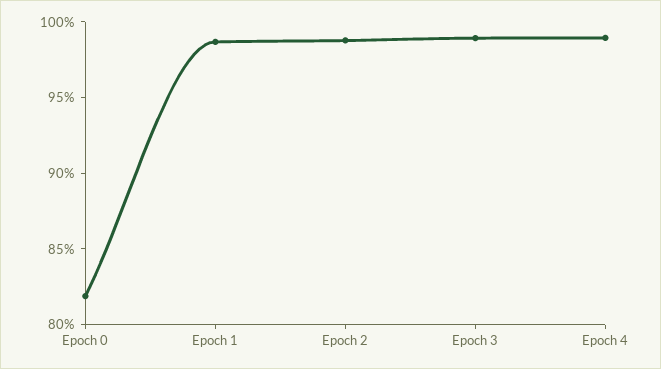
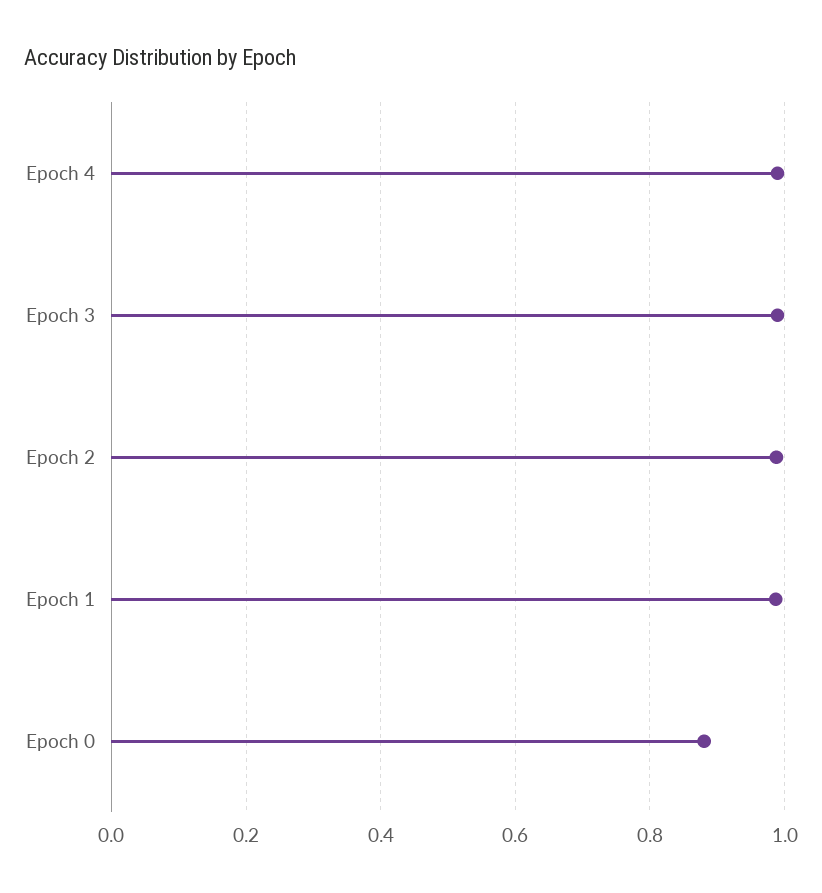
  {
-   "Epoch 0": 0.82,
+   "Epoch 0": 0.88,
    "Epoch 1": 0.99,
    "Epoch 2": 0.99,
    "Epoch 3": 0.99,
    "Epoch 4": 0.99
  }

